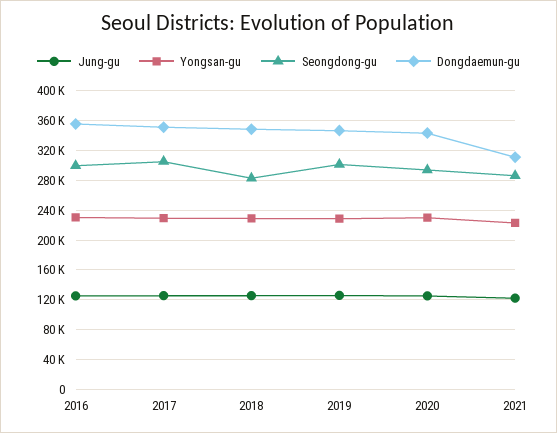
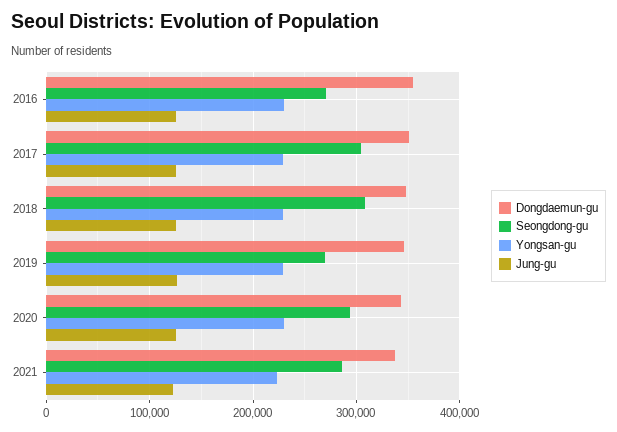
  {
    "Jung-gu": {
      "2016": 130000,
      "2017": 130000,
      "2018": 130000,
      "2019": 130000,
      "2020": 130000,
      "2021": 120000
    },
    "Yongsan-gu": {
      "2016": 230000,
      "2017": 230000,
      "2018": 230000,
      "2019": 230000,
      "2020": 230000,
      "2021": 220000
    },
    "Seongdong-gu": {
-     "2016": 300000,
+     "2016": 270000,
      "2017": 300000,
-     "2018": 280000,
+     "2018": 310000,
-     "2019": 300000,
+     "2019": 270000,
      "2020": 290000,
      "2021": 290000
    },
    "Dongdaemun-gu": {
      "2016": 360000,
      "2017": 350000,
      "2018": 350000,
      "2019": 350000,
      "2020": 340000,
-     "2021": 310000
+     "2021": 340000
    }
  }

